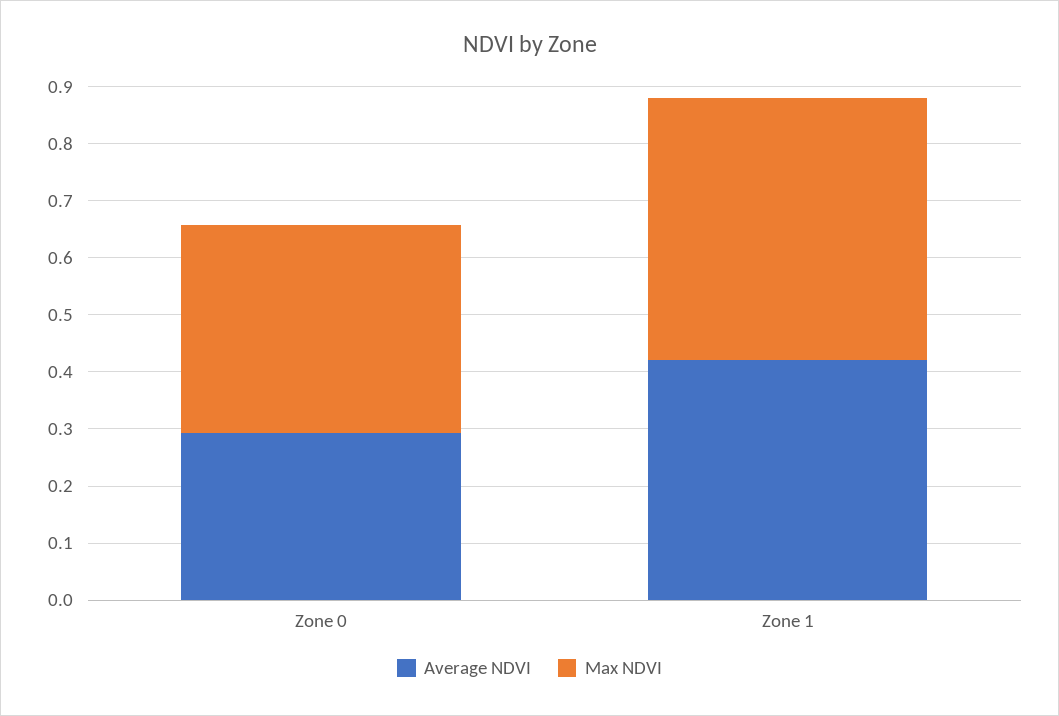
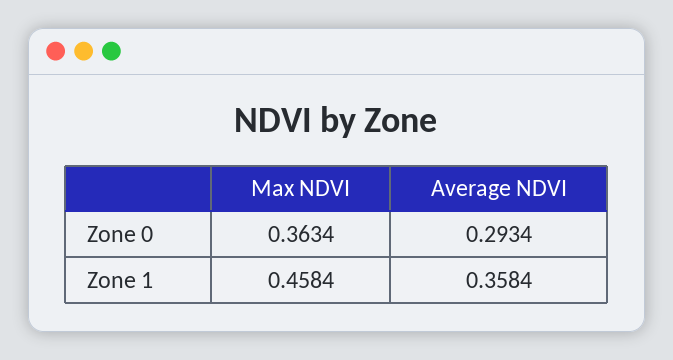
  {
    "Average NDVI": {
      "Zone 0": 0.2934,
-     "Zone 1": 0.42
+     "Zone 1": 0.3584
    },
    "Max NDVI": {
      "Zone 0": 0.3634,
      "Zone 1": 0.4584
    }
  }

